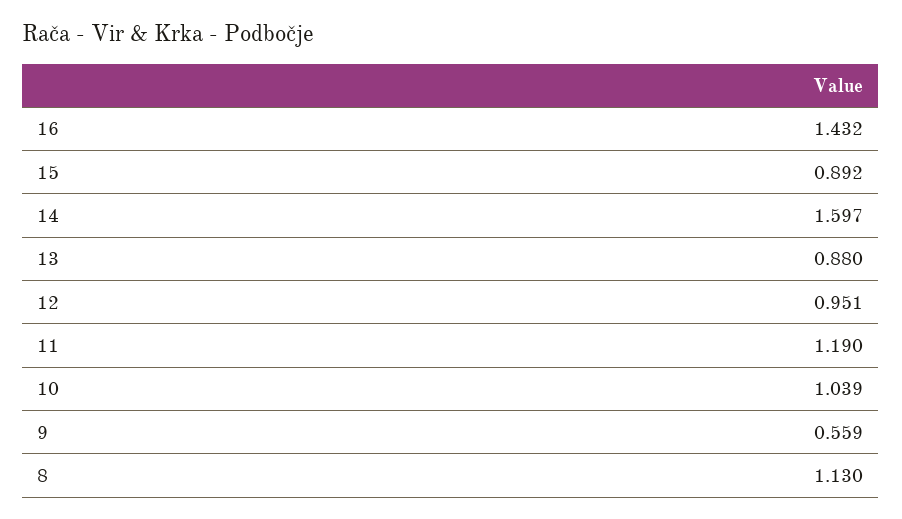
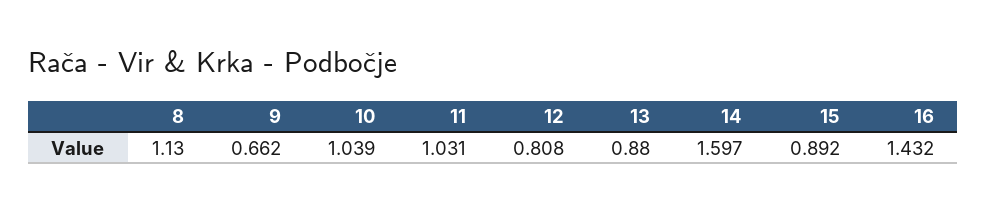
  {
    "16": 1.432,
    "15": 0.892,
    "14": 1.597,
    "13": 0.88,
-   "12": 0.951,
+   "12": 0.808,
-   "11": 1.19,
+   "11": 1.031,
    "10": 1.039,
-   "9": 0.559,
+   "9": 0.662,
    "8": 1.13
  }

